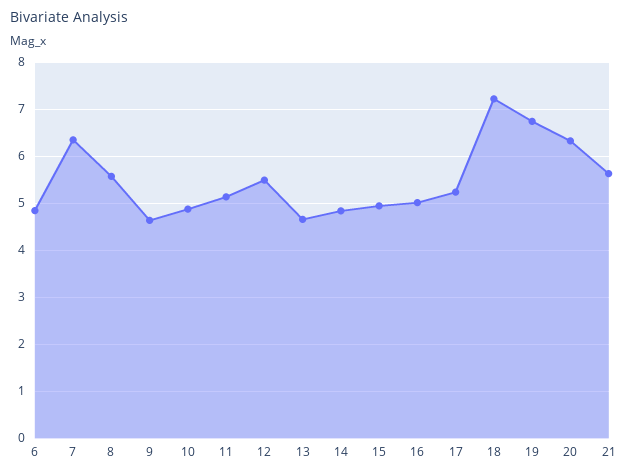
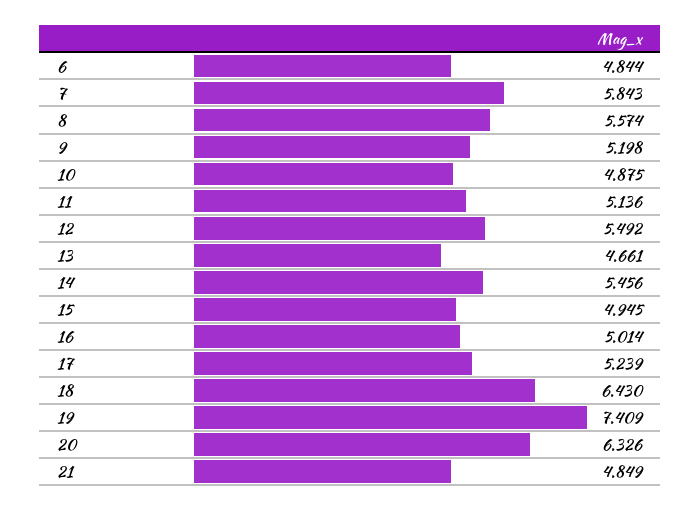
  {
    "6": 4.844,
-   "7": 6.4,
+   "7": 5.843,
    "8": 5.574,
-   "9": 4.6,
+   "9": 5.198,
    "10": 4.875,
    "11": 5.136,
    "12": 5.492,
    "13": 4.661,
-   "14": 4.8,
+   "14": 5.456,
    "15": 4.945,
    "16": 5.014,
    "17": 5.239,
-   "18": 7.2,
+   "18": 6.43,
-   "19": 6.8,
+   "19": 7.409,
    "20": 6.326,
-   "21": 5.6
+   "21": 4.849
  }

